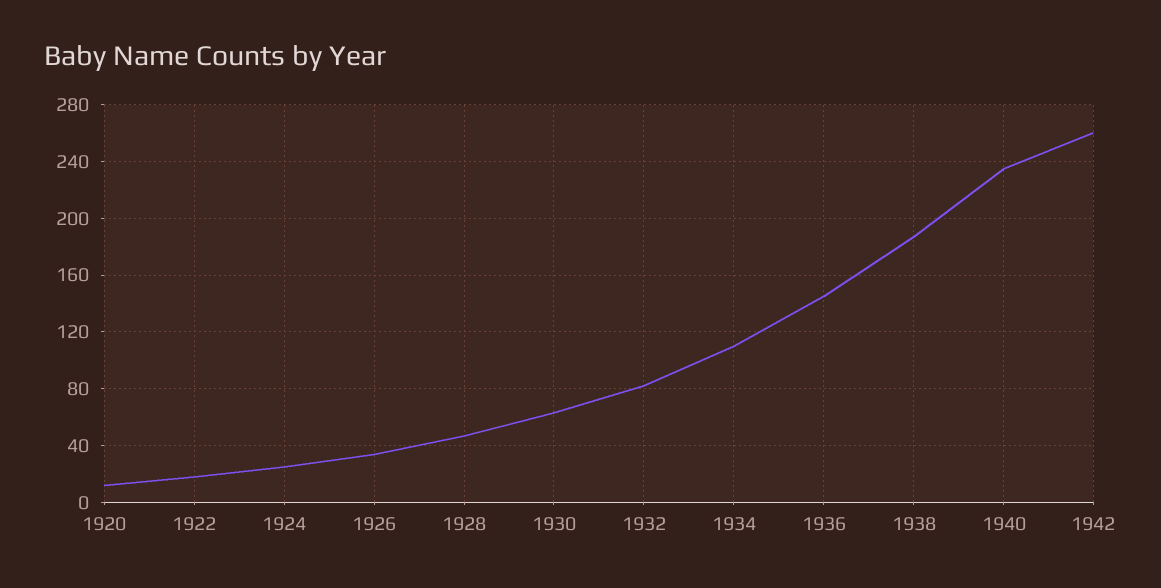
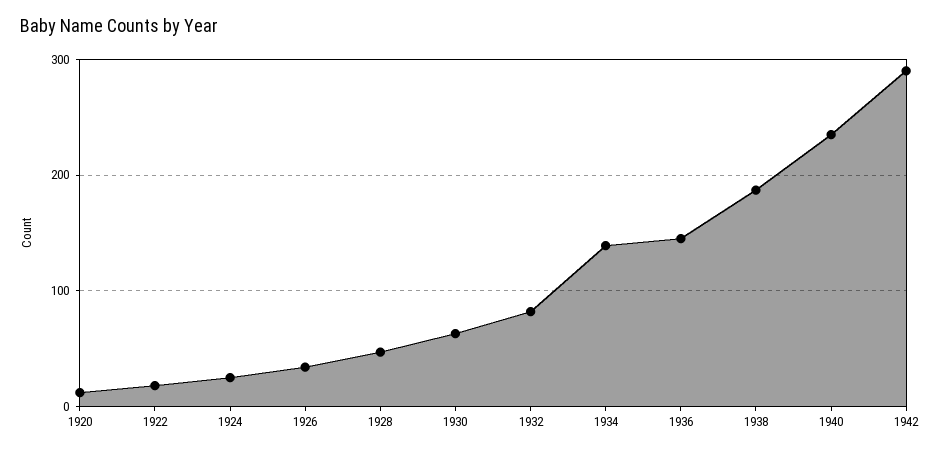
  {
    "1920": 10,
    "1922": 20,
    "1924": 25,
    "1926": 35,
    "1928": 45,
    "1930": 65,
    "1932": 80,
-   "1934": 110,
+   "1934": 140,
    "1936": 145,
    "1938": 185,
    "1940": 235,
-   "1942": 260
+   "1942": 290
  }

